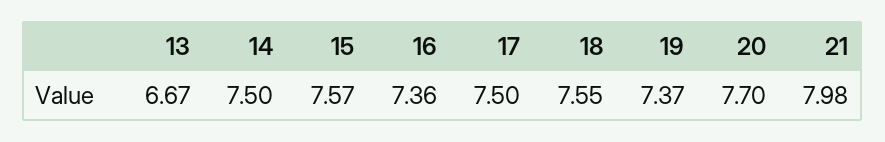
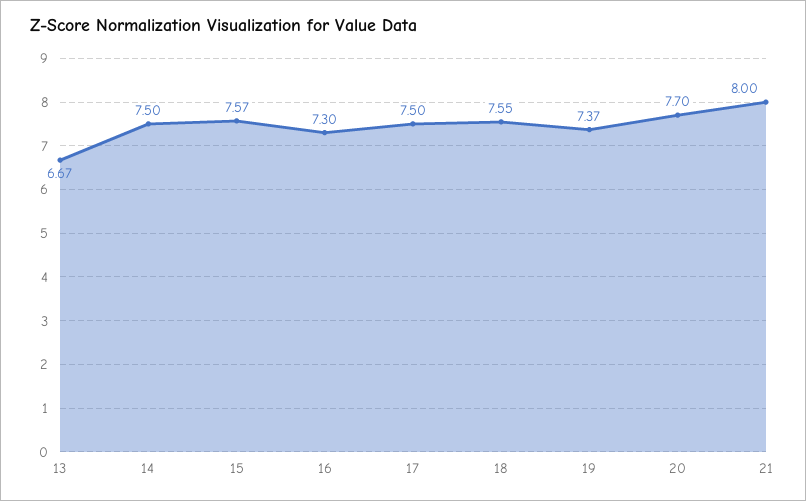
  {
    "13": 6.67,
    "14": 7.5,
    "15": 7.57,
-   "16": 7.36,
+   "16": 7.3,
    "17": 7.5,
    "18": 7.55,
    "19": 7.37,
    "20": 7.7,
-   "21": 7.98
+   "21": 8
  }

